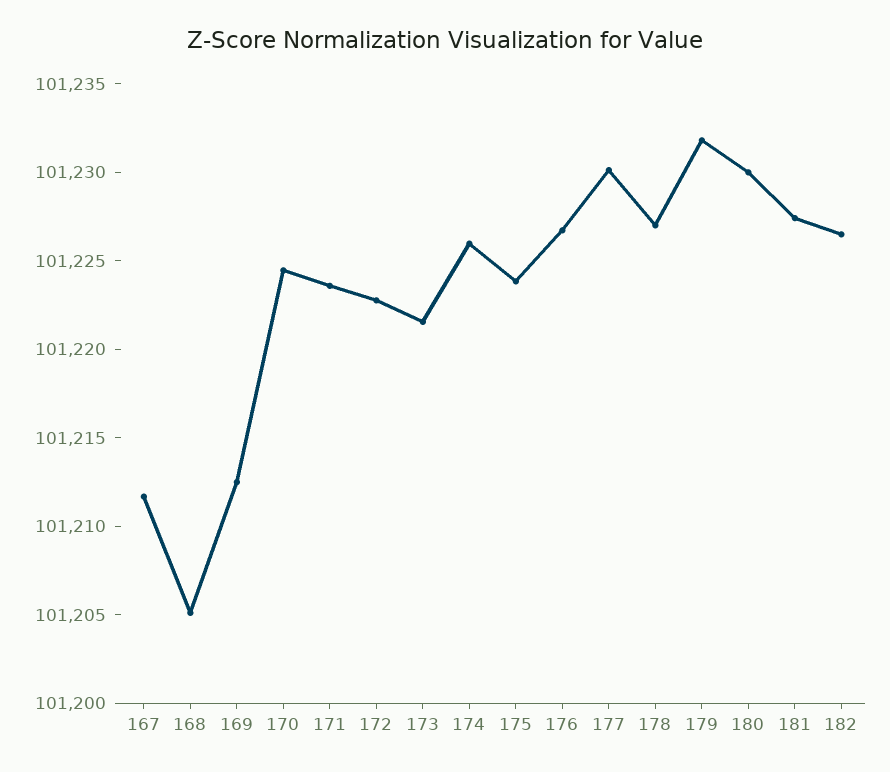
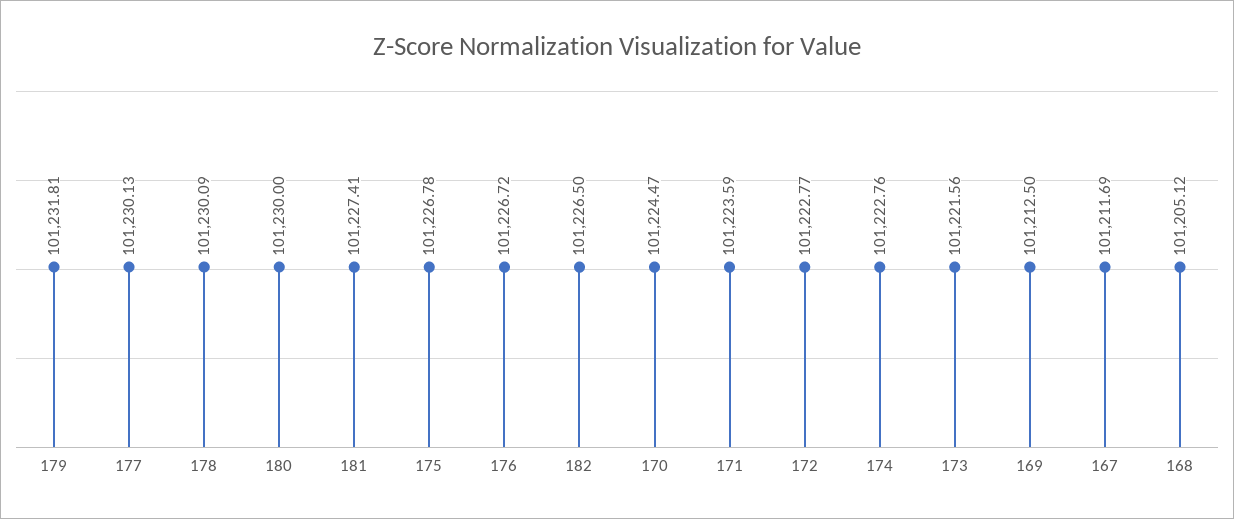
  {
    "167": 101211.69,
    "168": 101205.12,
    "169": 101212.5,
    "170": 101224.47,
    "171": 101223.59,
    "172": 101222.77,
    "173": 101221.56,
-   "174": 101226,
+   "174": 101222.76,
-   "175": 101224,
+   "175": 101226.78,
    "176": 101226.72,
    "177": 101230.13,
-   "178": 101227,
+   "178": 101230.09,
    "179": 101231.81,
    "180": 101230,
    "181": 101227.41,
    "182": 101226.5
  }

